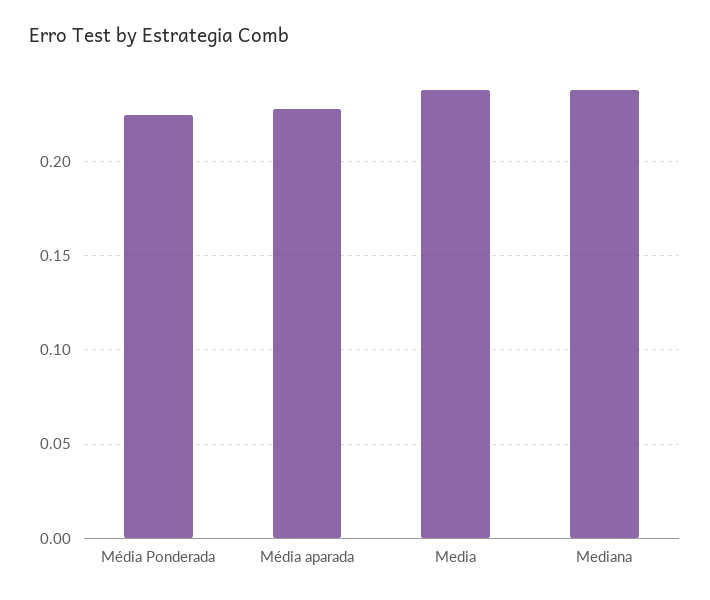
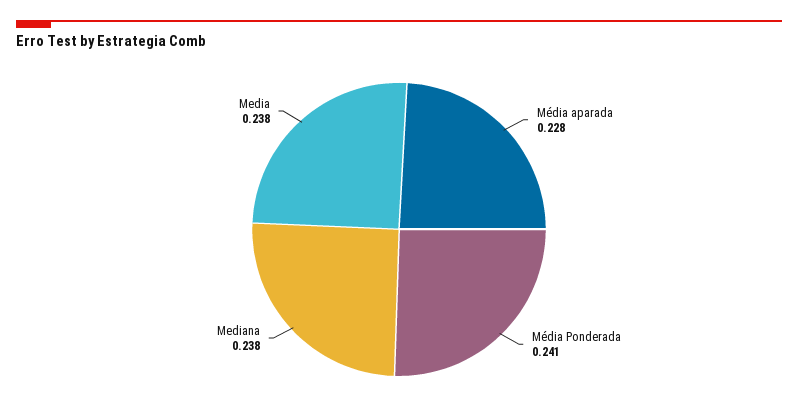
  {
-   "Média Ponderada": 0.225,
+   "Média Ponderada": 0.241,
    "Média aparada": 0.228,
    "Media": 0.238,
    "Mediana": 0.238
  }

